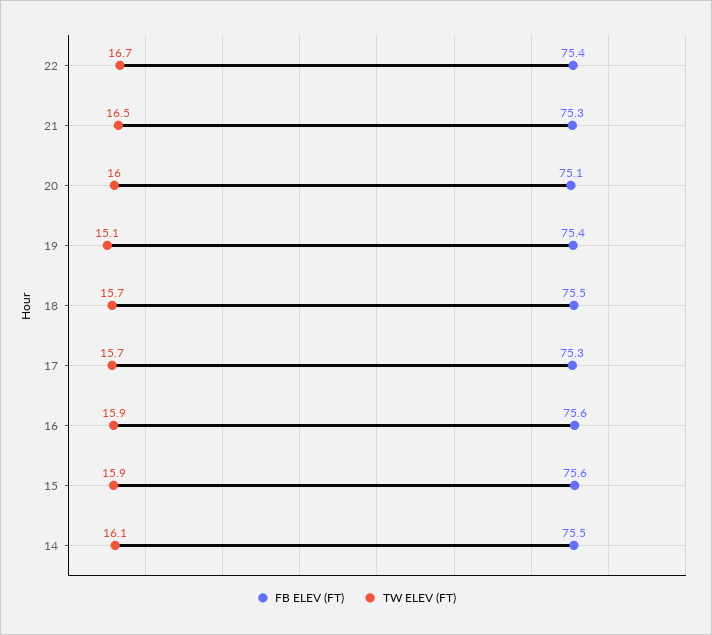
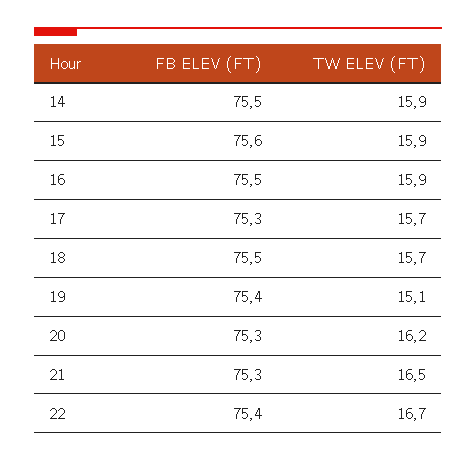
  {
    "FB ELEV (FT)": {
      "22": 75.4,
      "21": 75.3,
-     "20": 75.1,
+     "20": 75.3,
      "19": 75.4,
      "18": 75.5,
      "17": 75.3,
-     "16": 75.6,
+     "16": 75.5,
      "15": 75.6,
      "14": 75.5
    },
    "TW ELEV (FT)": {
      "22": 16.7,
      "21": 16.5,
-     "20": 16,
+     "20": 16.2,
      "19": 15.1,
      "18": 15.7,
      "17": 15.7,
      "16": 15.9,
      "15": 15.9,
-     "14": 16.1
+     "14": 15.9
    }
  }

